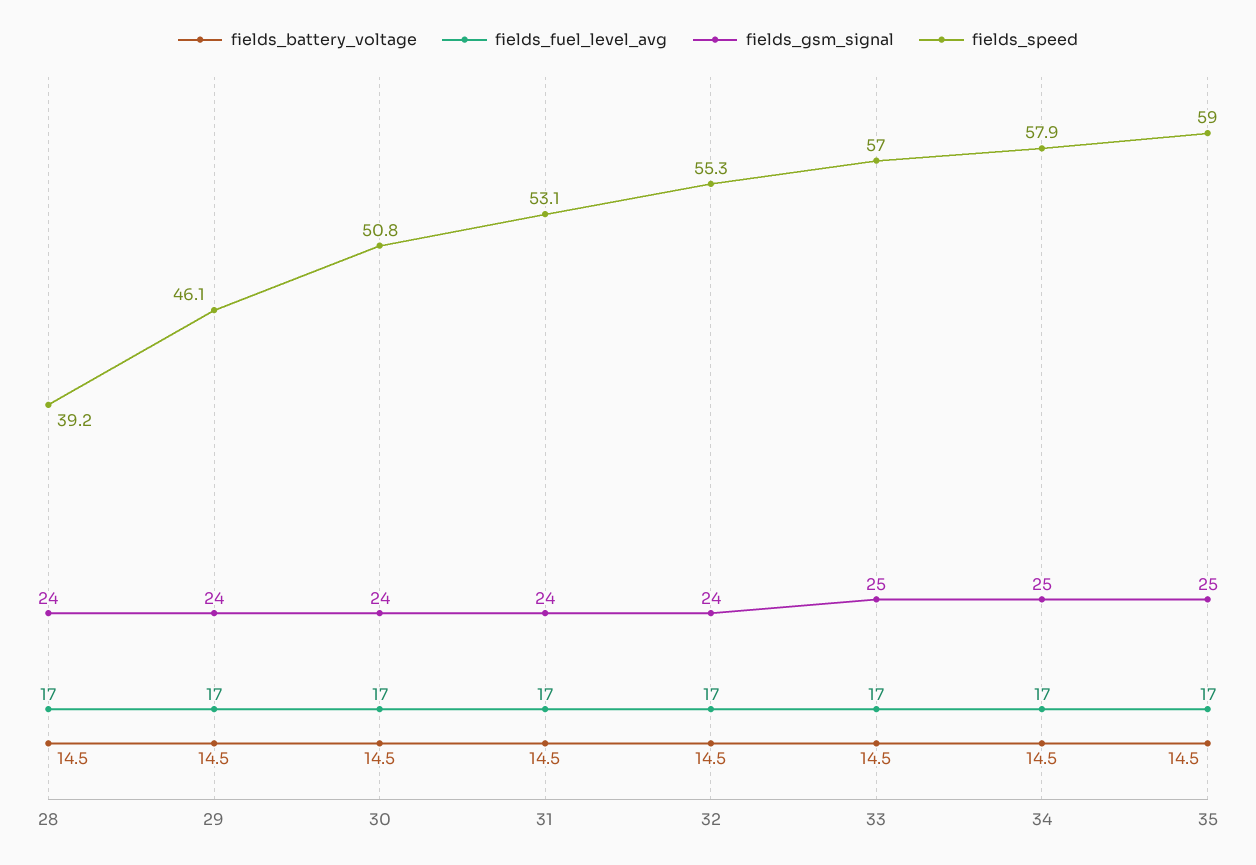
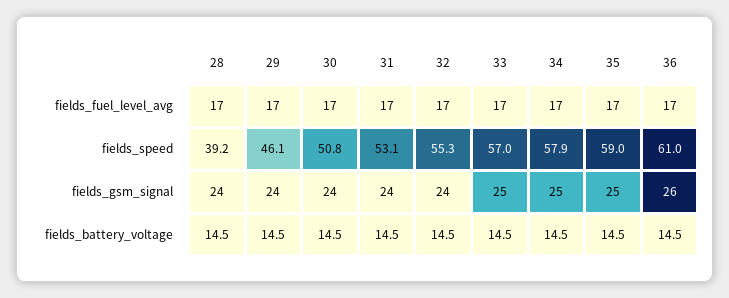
  {
    "fields_battery_voltage": {
      "28": 14.5,
      "29": 14.5,
      "30": 14.5,
      "31": 14.5,
      "32": 14.5,
      "33": 14.5,
      "34": 14.5,
-     "35": 14.5
+     "35": 14.5,
+     "36": 14.5
    },
    "fields_fuel_level_avg": {
      "28": 17,
      "29": 17,
      "30": 17,
      "31": 17,
      "32": 17,
      "33": 17,
      "34": 17,
-     "35": 17
+     "35": 17,
+     "36": 17
    },
    "fields_gsm_signal": {
      "28": 24,
      "29": 24,
      "30": 24,
      "31": 24,
      "32": 24,
      "33": 25,
      "34": 25,
-     "35": 25
+     "35": 25,
+     "36": 26
    },
    "fields_speed": {
      "28": 39.2,
      "29": 46.1,
      "30": 50.8,
      "31": 53.1,
      "32": 55.3,
      "33": 57,
      "34": 57.9,
-     "35": 59
+     "35": 59,
+     "36": 61
    }
  }

